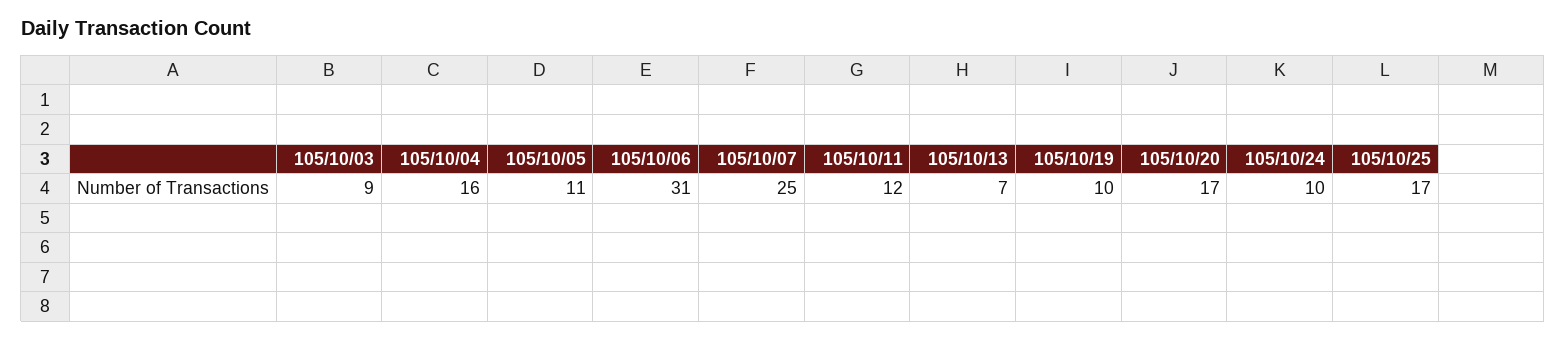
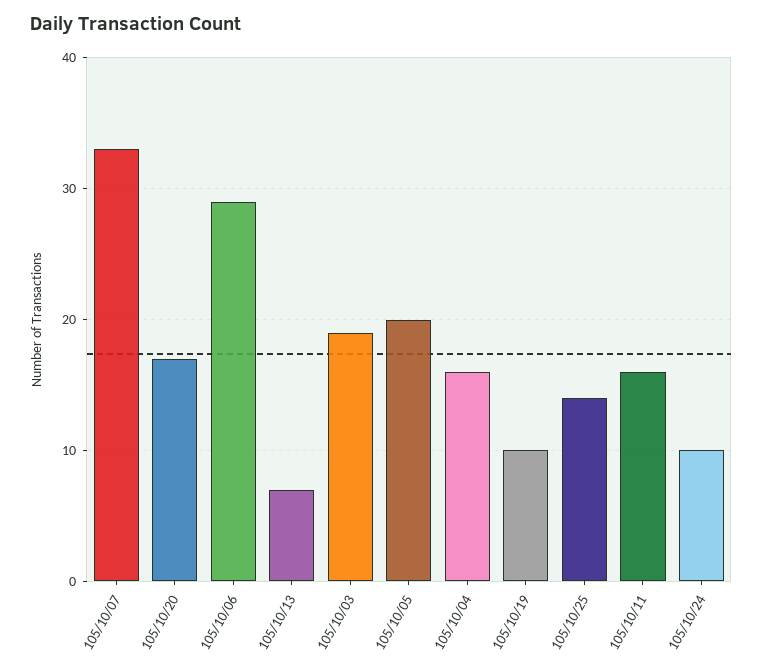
  {
-   "105/10/03": 9,
+   "105/10/03": 19,
    "105/10/04": 16,
-   "105/10/05": 11,
+   "105/10/05": 20,
-   "105/10/06": 31,
+   "105/10/06": 29,
-   "105/10/07": 25,
+   "105/10/07": 33,
-   "105/10/11": 12,
+   "105/10/11": 16,
    "105/10/13": 7,
    "105/10/19": 10,
    "105/10/20": 17,
    "105/10/24": 10,
-   "105/10/25": 17
+   "105/10/25": 14
  }

